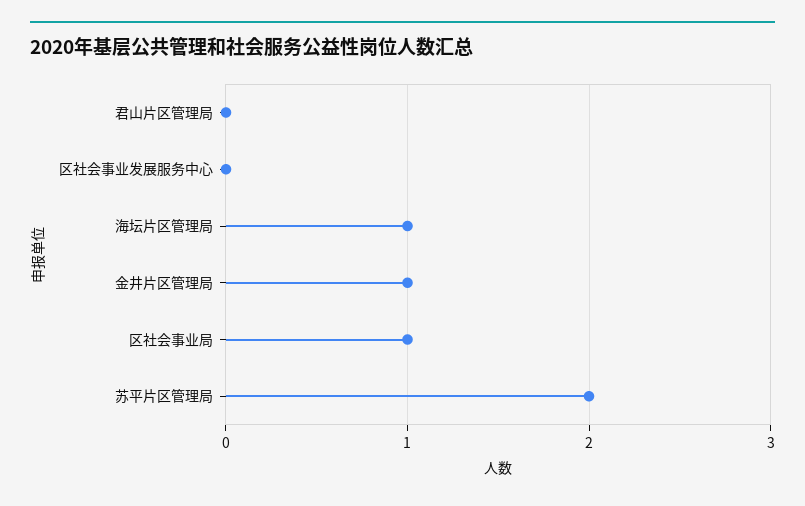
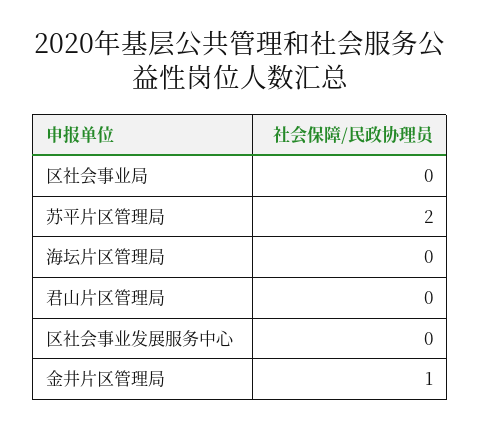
  {
    "君山片区管理局": 0,
    "区社会事业发展服务中心": 0,
-   "海坛片区管理局": 1,
+   "海坛片区管理局": 0,
    "金井片区管理局": 1,
-   "区社会事业局": 1,
+   "区社会事业局": 0,
    "苏平片区管理局": 2
  }

